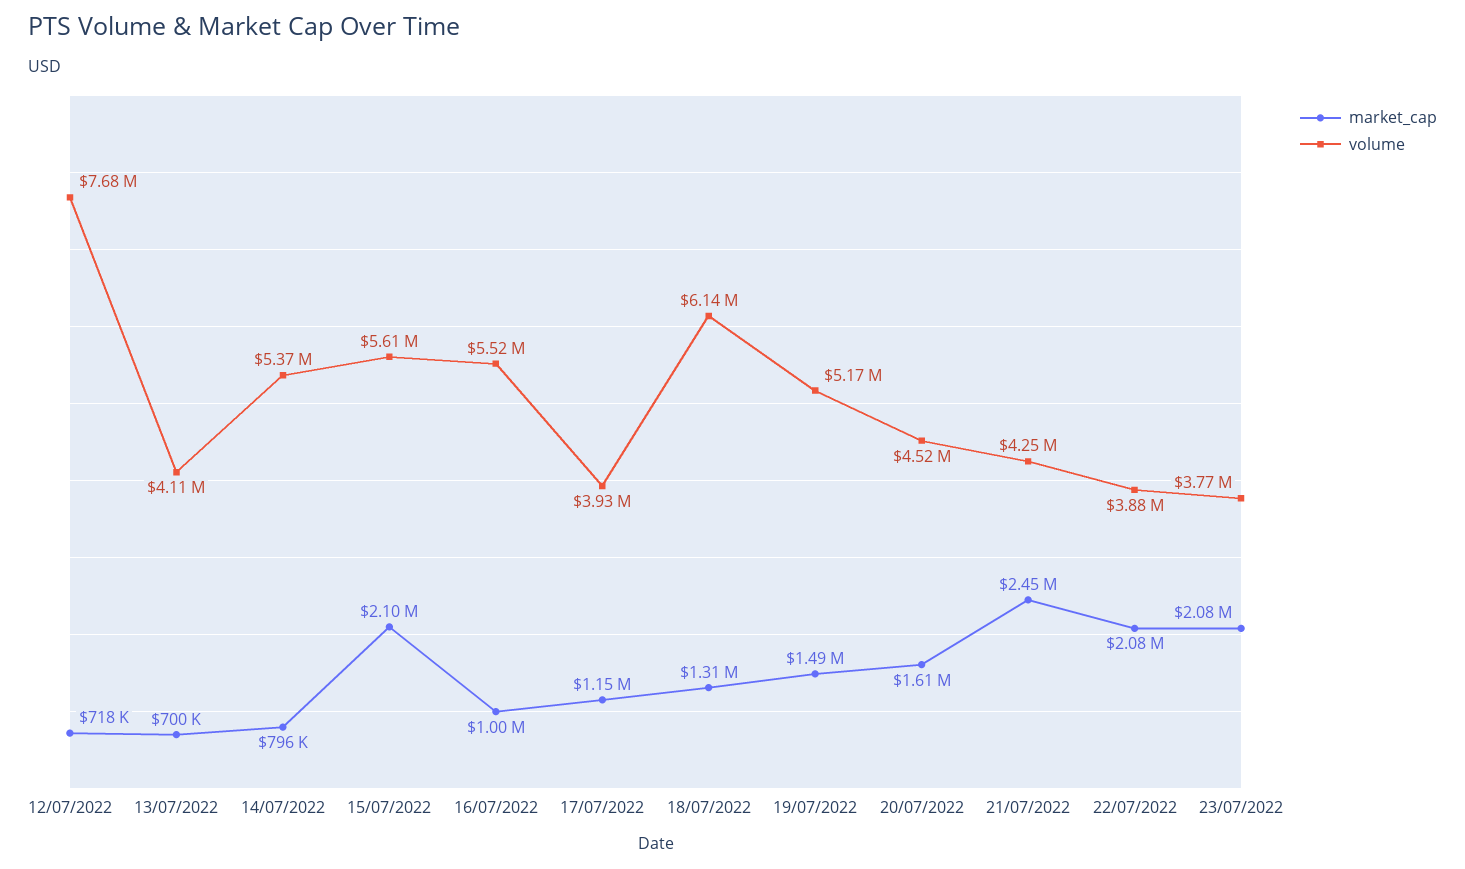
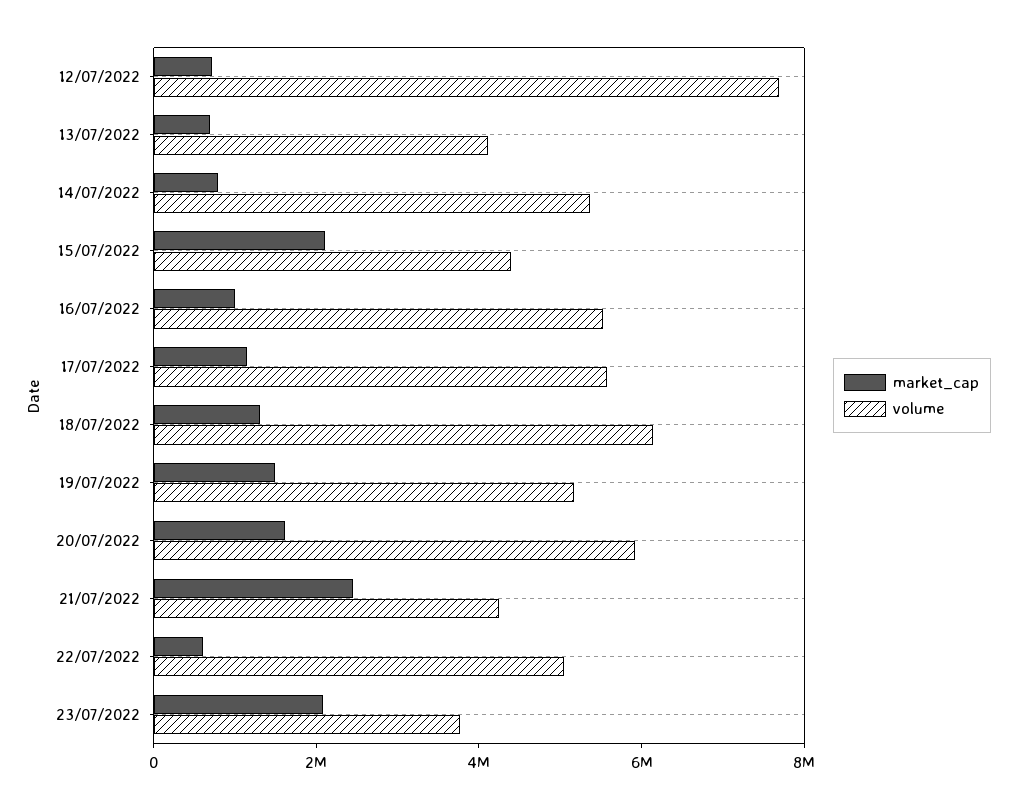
  {
    "market_cap": {
      "12/07/2022": 718000,
      "13/07/2022": 700000,
      "14/07/2022": 796000,
      "15/07/2022": 2100000,
      "16/07/2022": 1000000,
      "17/07/2022": 1150000,
      "18/07/2022": 1310000,
      "19/07/2022": 1490000,
      "20/07/2022": 1610000,
      "21/07/2022": 2450000,
-     "22/07/2022": 2080000,
+     "22/07/2022": 500000,
      "23/07/2022": 2080000
    },
    "volume": {
      "12/07/2022": 7680000,
      "13/07/2022": 4110000,
      "14/07/2022": 5370000,
-     "15/07/2022": 5610000,
+     "15/07/2022": 4500000,
      "16/07/2022": 5520000,
-     "17/07/2022": 3930000,
+     "17/07/2022": 5500000,
      "18/07/2022": 6140000,
      "19/07/2022": 5170000,
-     "20/07/2022": 4520000,
+     "20/07/2022": 6000000,
      "21/07/2022": 4250000,
-     "22/07/2022": 3880000,
+     "22/07/2022": 5000000,
      "23/07/2022": 3770000
    }
  }

